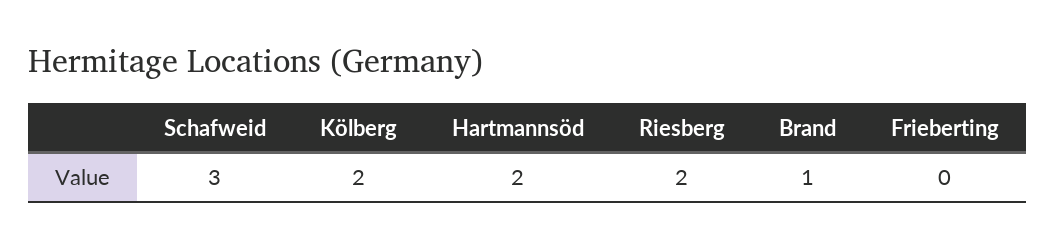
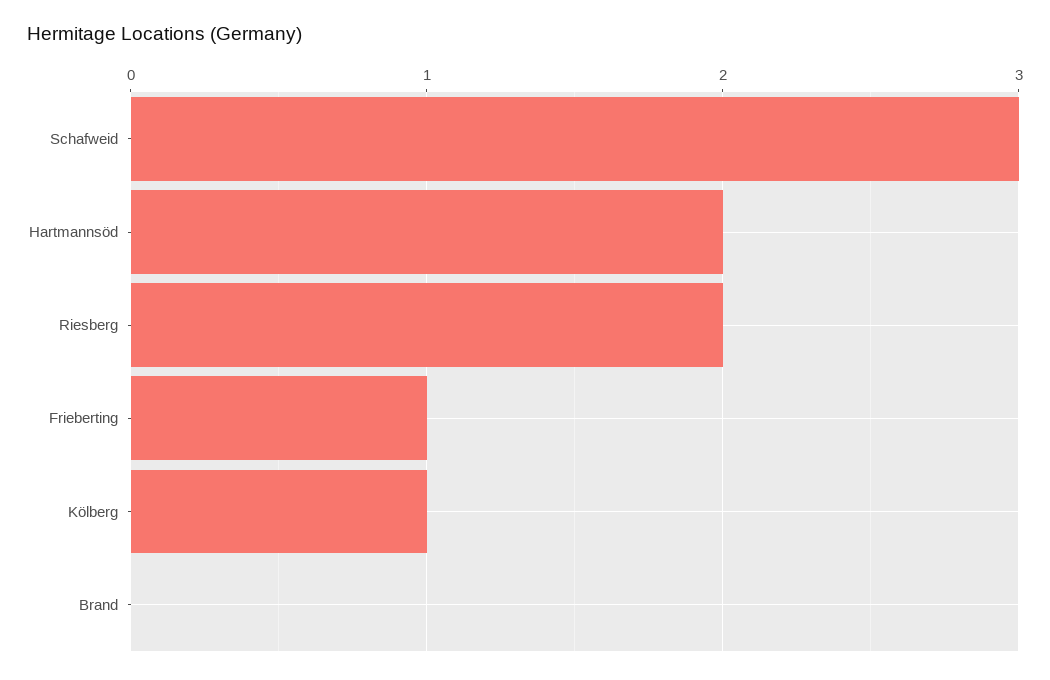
  {
    "Schafweid": 3,
-   "Kölberg": 2,
+   "Kölberg": 1,
    "Hartmannsöd": 2,
    "Riesberg": 2,
-   "Brand": 1,
+   "Brand": 0,
-   "Frieberting": 0
+   "Frieberting": 1
  }

